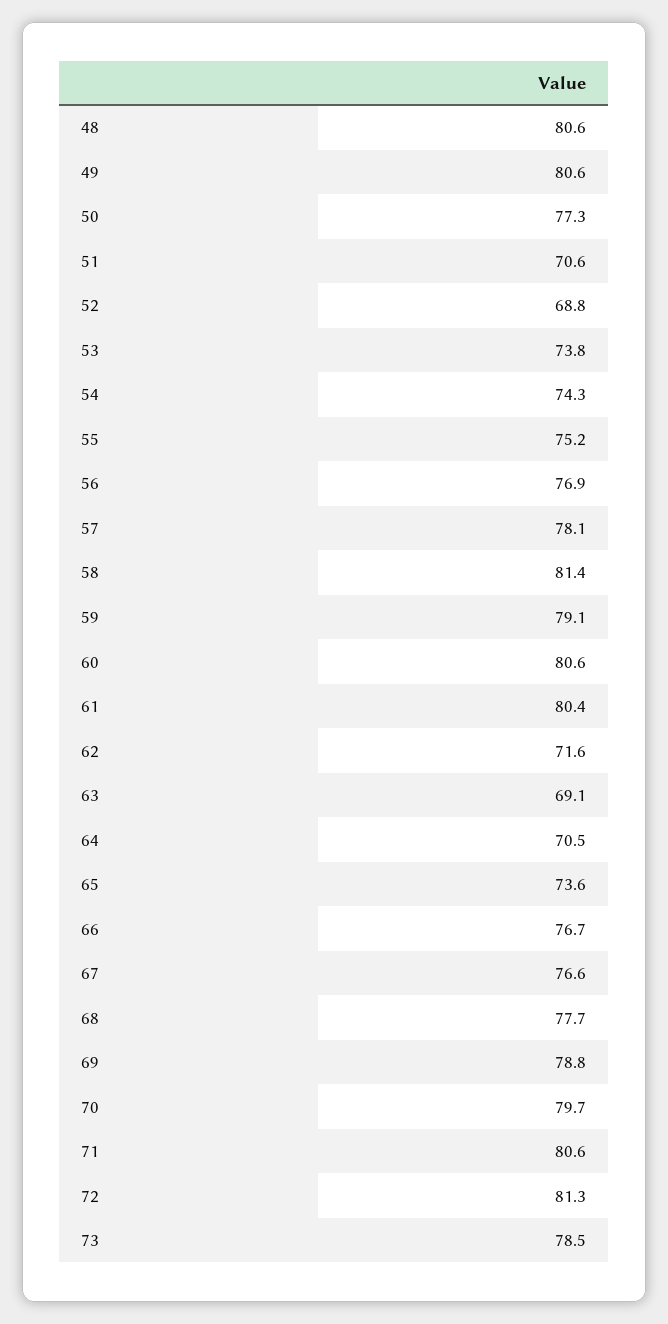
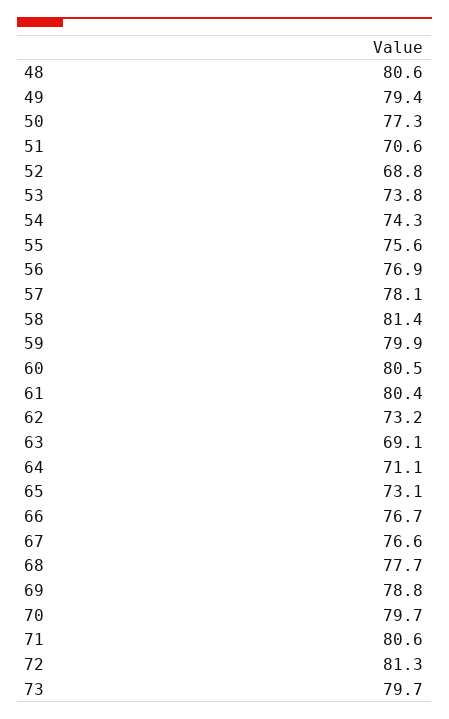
  {
    "48": 80.6,
-   "49": 80.6,
+   "49": 79.4,
    "50": 77.3,
    "51": 70.6,
    "52": 68.8,
    "53": 73.8,
    "54": 74.3,
-   "55": 75.2,
+   "55": 75.6,
    "56": 76.9,
    "57": 78.1,
    "58": 81.4,
-   "59": 79.1,
+   "59": 79.9,
-   "60": 80.6,
+   "60": 80.5,
    "61": 80.4,
-   "62": 71.6,
+   "62": 73.2,
    "63": 69.1,
-   "64": 70.5,
+   "64": 71.1,
-   "65": 73.6,
+   "65": 73.1,
    "66": 76.7,
    "67": 76.6,
    "68": 77.7,
    "69": 78.8,
    "70": 79.7,
    "71": 80.6,
    "72": 81.3,
-   "73": 78.5
+   "73": 79.7
  }

